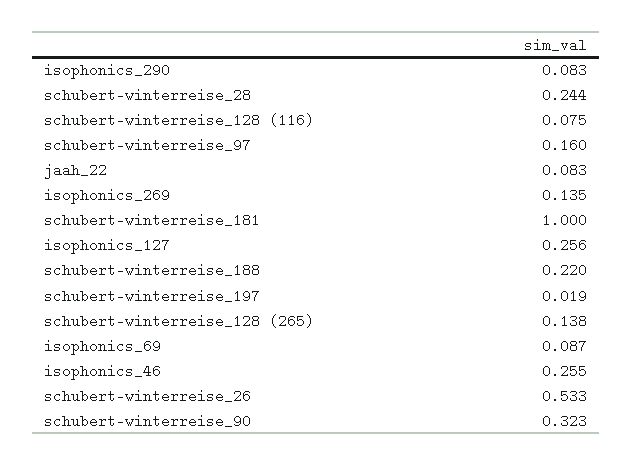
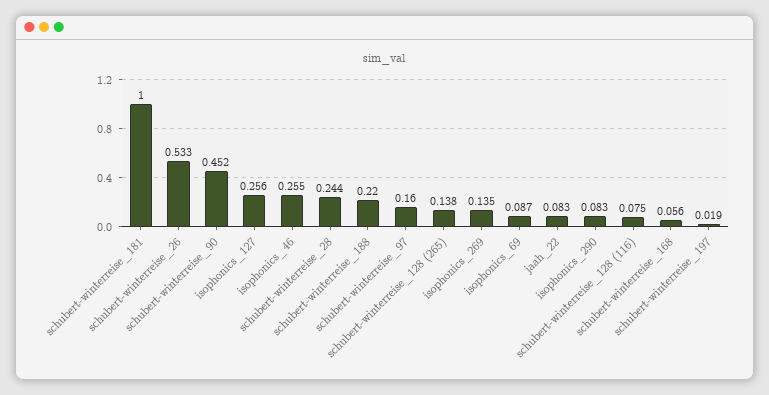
  {
    "isophonics_290": 0.083,
    "schubert-winterreise_28": 0.244,
    "schubert-winterreise_128 (116)": 0.075,
    "schubert-winterreise_97": 0.16,
    "jaah_22": 0.083,
    "isophonics_269": 0.135,
    "schubert-winterreise_181": 1,
    "isophonics_127": 0.256,
    "schubert-winterreise_188": 0.22,
    "schubert-winterreise_197": 0.019,
    "schubert-winterreise_128 (265)": 0.138,
    "isophonics_69": 0.087,
    "isophonics_46": 0.255,
    "schubert-winterreise_26": 0.533,
-   "schubert-winterreise_90": 0.323
+   "schubert-winterreise_90": 0.452,
+   "schubert-winterreise_168": 0.056
  }

